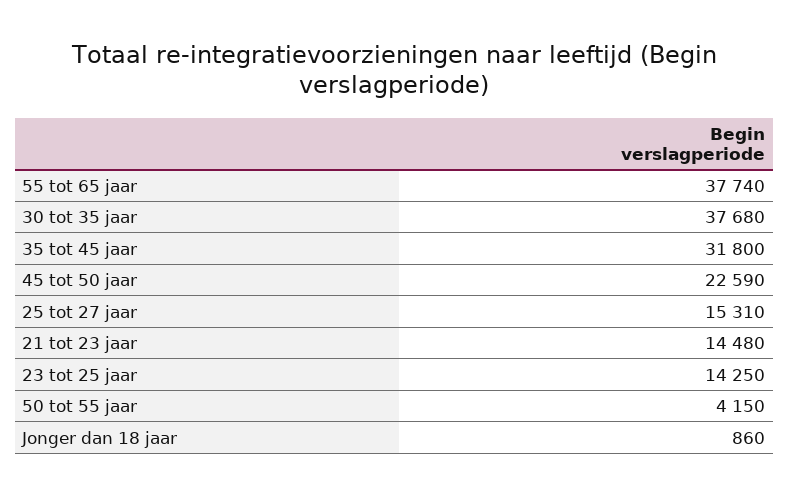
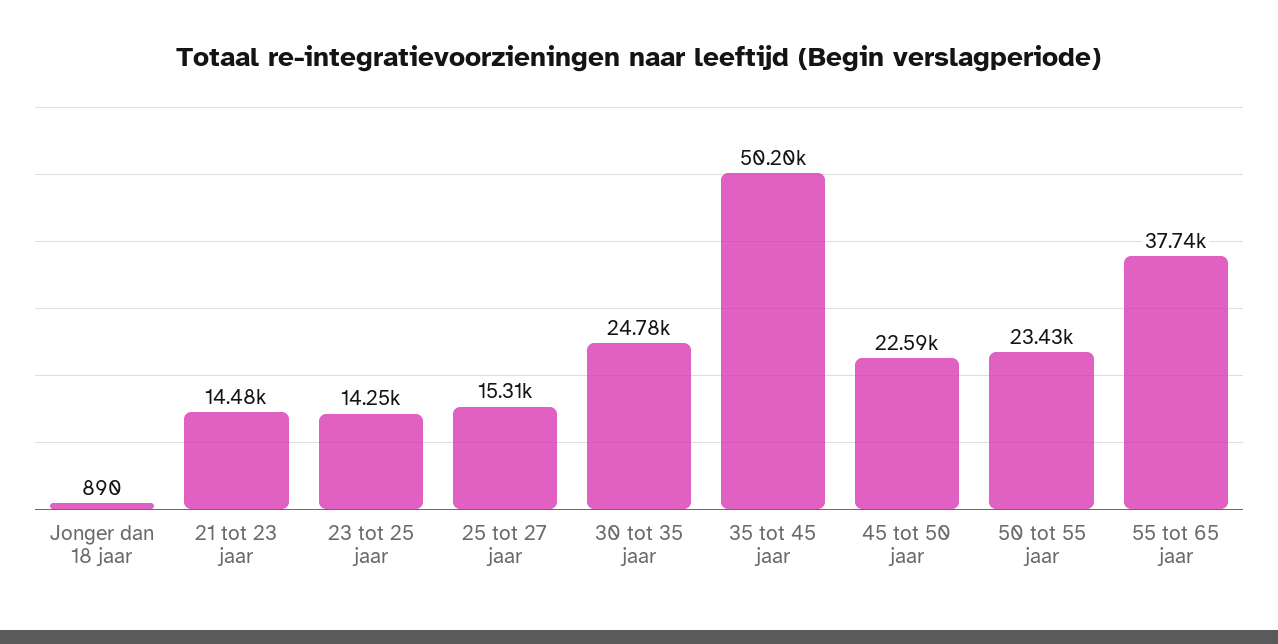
  {
    "55 tot 65 jaar": 37740,
-   "30 tot 35 jaar": 37680,
+   "30 tot 35 jaar": 24780,
-   "35 tot 45 jaar": 31800,
+   "35 tot 45 jaar": 50200,
    "45 tot 50 jaar": 22590,
    "25 tot 27 jaar": 15310,
    "21 tot 23 jaar": 14480,
    "23 tot 25 jaar": 14250,
-   "50 tot 55 jaar": 4150,
+   "50 tot 55 jaar": 23430,
-   "Jonger dan 18 jaar": 860
+   "Jonger dan 18 jaar": 890
  }

